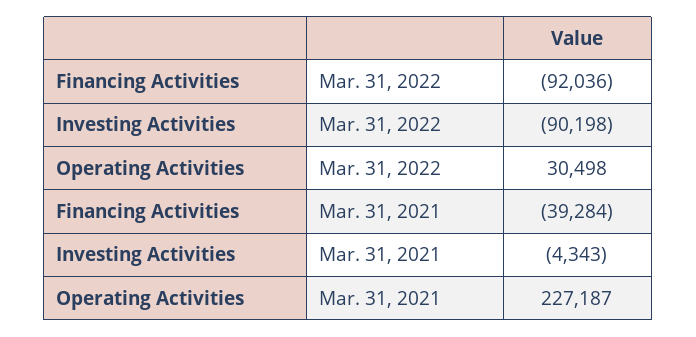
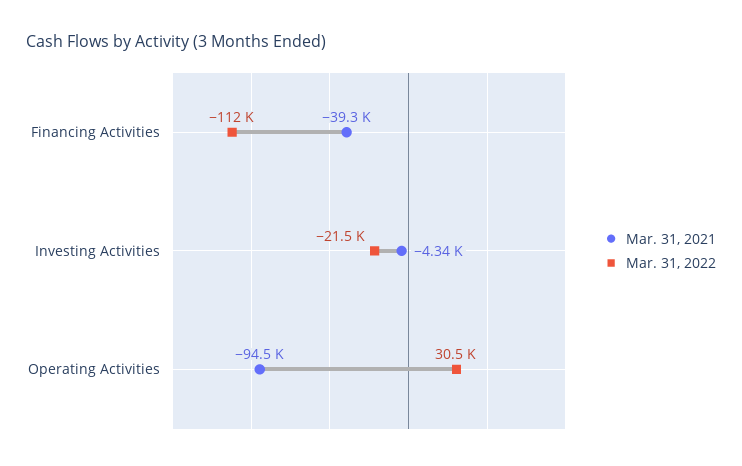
  {
    "Mar. 31, 2022": {
-     "Financing Activities": -92036,
+     "Financing Activities": -112000,
-     "Investing Activities": -90198,
+     "Investing Activities": -21500,
      "Operating Activities": 30498
    },
    "Mar. 31, 2021": {
      "Financing Activities": -39284,
      "Investing Activities": -4343,
-     "Operating Activities": 227187
+     "Operating Activities": -94500
    }
  }

